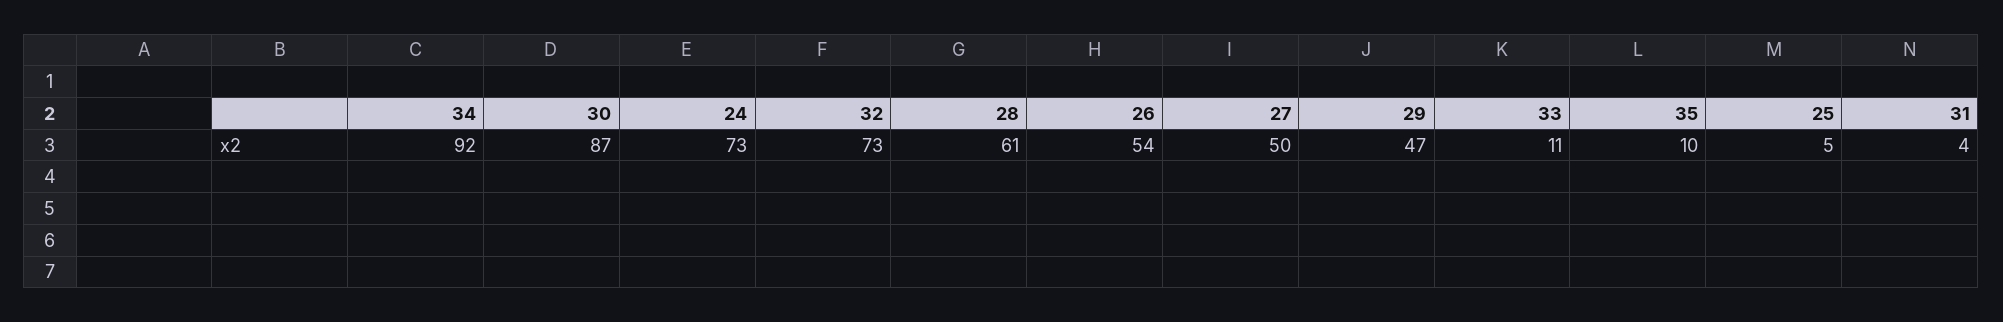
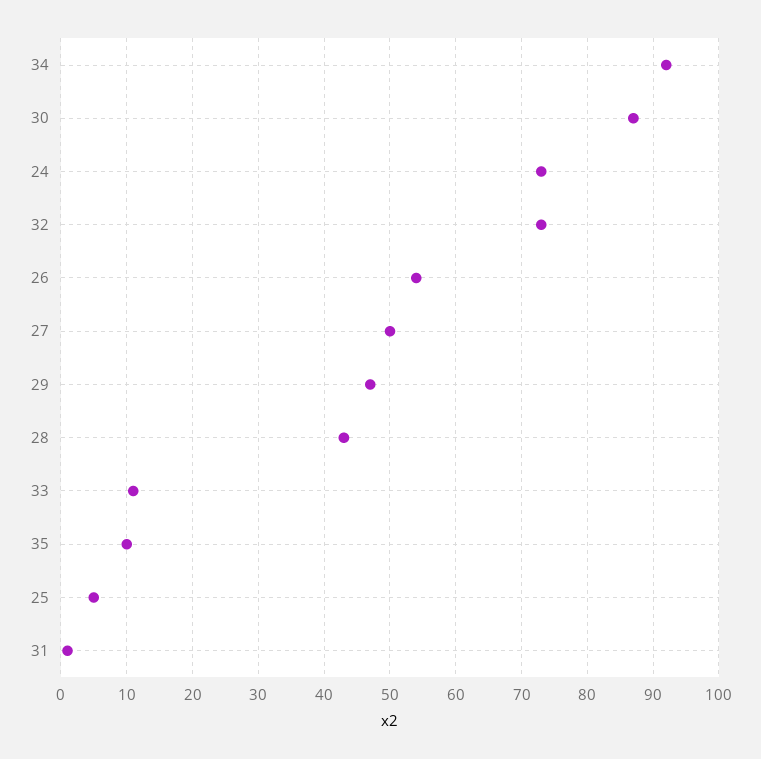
  {
    "34": 92,
    "30": 87,
    "24": 73,
    "32": 73,
-   "28": 61,
+   "28": 43,
    "26": 54,
    "27": 50,
    "29": 47,
    "33": 11,
    "35": 10,
    "25": 5,
-   "31": 4
+   "31": 1
  }

